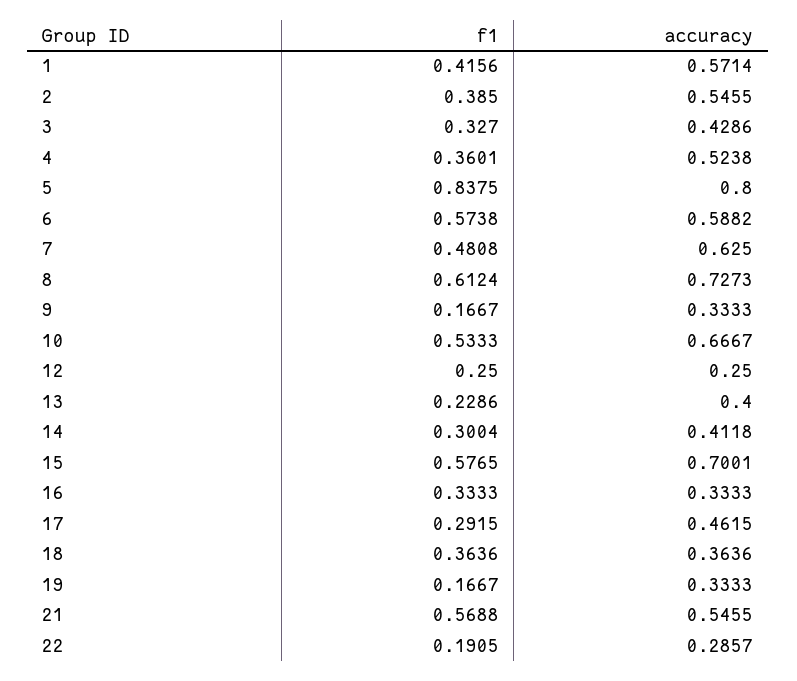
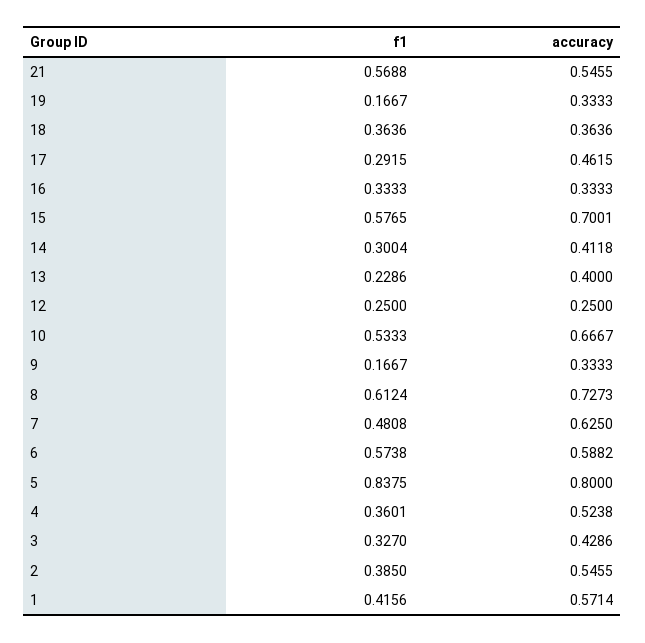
  {
    "f1": {
      "1": 0.4156,
      "2": 0.385,
      "3": 0.327,
      "4": 0.3601,
      "5": 0.8375,
      "6": 0.5738,
      "7": 0.4808,
      "8": 0.6124,
      "9": 0.1667,
      "10": 0.5333,
      "12": 0.25,
      "13": 0.2286,
      "14": 0.3004,
      "15": 0.5765,
      "16": 0.3333,
      "17": 0.2915,
      "18": 0.3636,
      "19": 0.1667,
-     "21": 0.5688,
+     "21": 0.5688
-     "22": 0.1905
    },
    "accuracy": {
      "1": 0.5714,
      "2": 0.5455,
      "3": 0.4286,
      "4": 0.5238,
      "5": 0.8,
      "6": 0.5882,
      "7": 0.625,
      "8": 0.7273,
      "9": 0.3333,
      "10": 0.6667,
      "12": 0.25,
      "13": 0.4,
      "14": 0.4118,
      "15": 0.7001,
      "16": 0.3333,
      "17": 0.4615,
      "18": 0.3636,
      "19": 0.3333,
-     "21": 0.5455,
+     "21": 0.5455
-     "22": 0.2857
    }
  }

